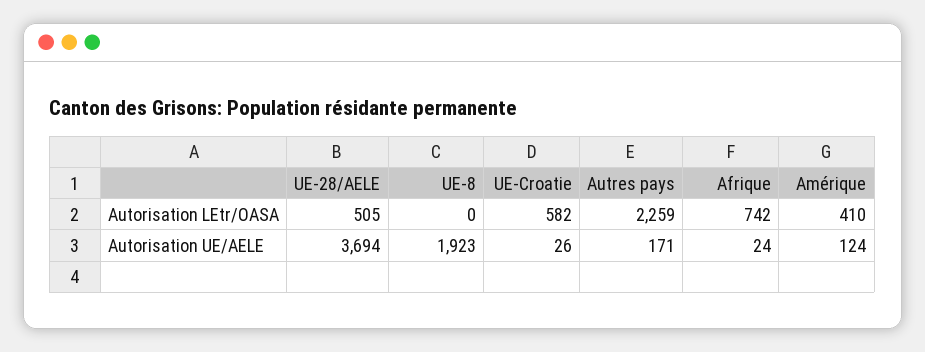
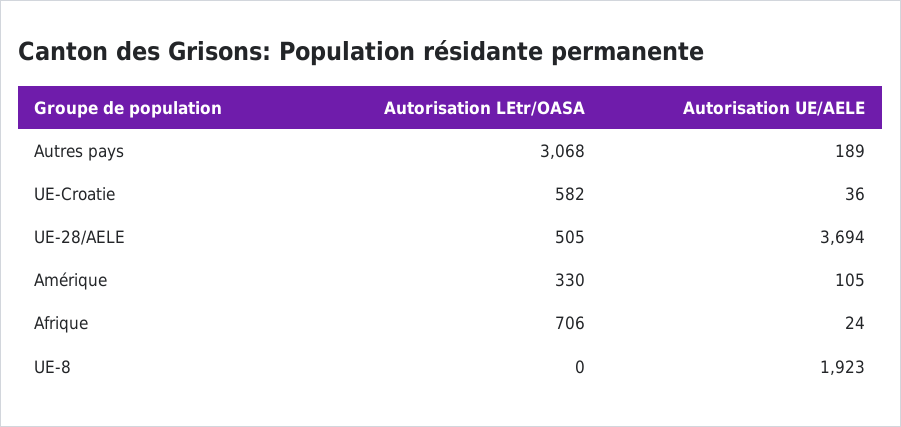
  {
    "UE-28/AELE": {
      "Autorisation LEtr/OASA": 505,
      "Autorisation UE/AELE": 3694
    },
    "UE-8": {
      "Autorisation LEtr/OASA": 0,
      "Autorisation UE/AELE": 1923
    },
    "UE-Croatie": {
      "Autorisation LEtr/OASA": 582,
-     "Autorisation UE/AELE": 26
+     "Autorisation UE/AELE": 36
    },
    "Autres pays": {
-     "Autorisation LEtr/OASA": 2259,
+     "Autorisation LEtr/OASA": 3068,
-     "Autorisation UE/AELE": 171
+     "Autorisation UE/AELE": 189
    },
    "Afrique": {
-     "Autorisation LEtr/OASA": 742,
+     "Autorisation LEtr/OASA": 706,
      "Autorisation UE/AELE": 24
    },
    "Amérique": {
-     "Autorisation LEtr/OASA": 410,
+     "Autorisation LEtr/OASA": 330,
-     "Autorisation UE/AELE": 124
+     "Autorisation UE/AELE": 105
    }
  }

